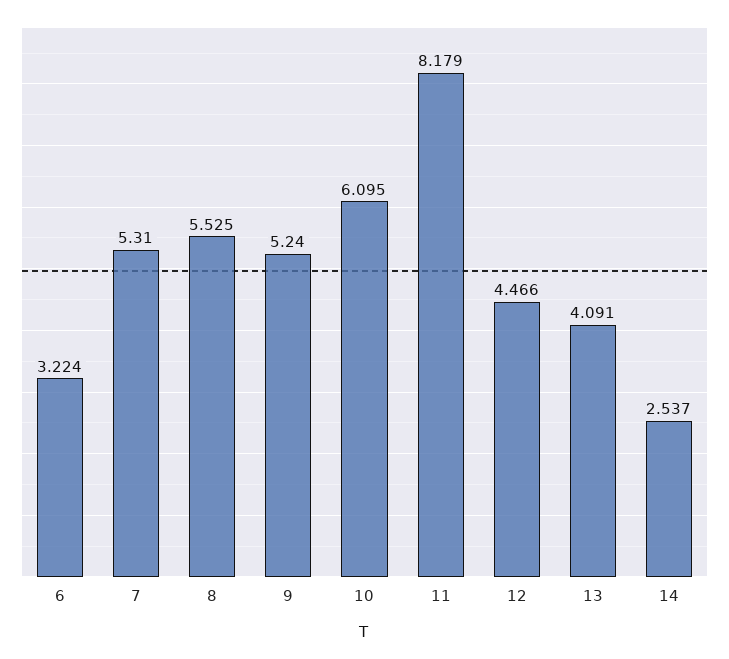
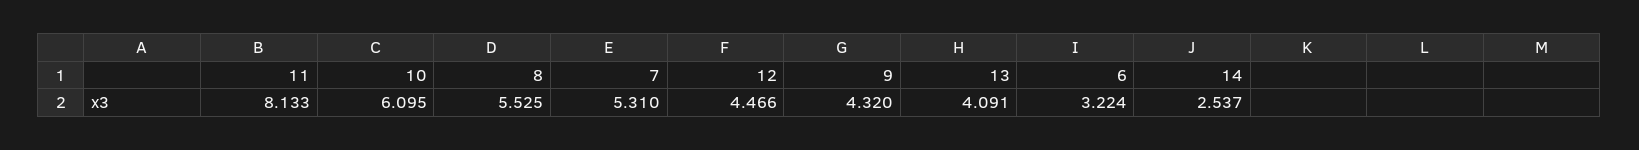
  {
    "6": 3.224,
    "7": 5.31,
    "8": 5.525,
-   "9": 5.24,
+   "9": 4.32,
    "10": 6.095,
-   "11": 8.179,
+   "11": 8.133,
    "12": 4.466,
    "13": 4.091,
    "14": 2.537
  }

